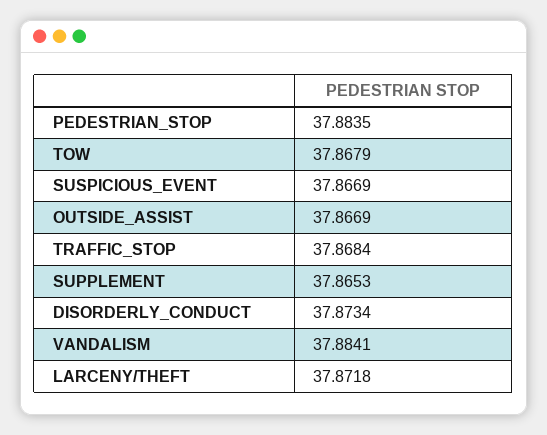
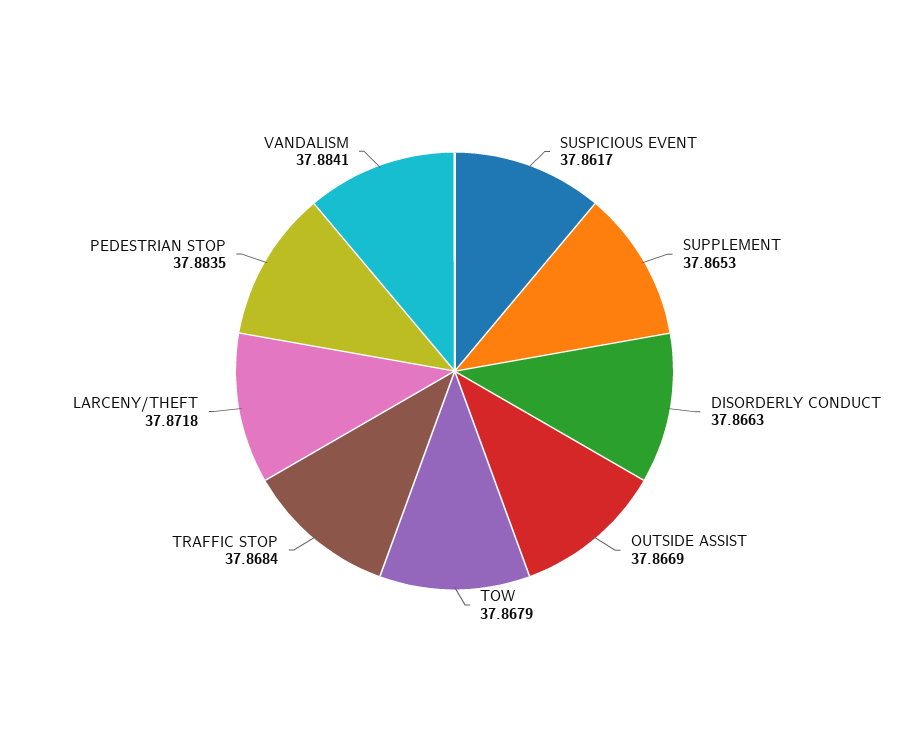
  {
    "PEDESTRIAN_STOP": 37.8835,
    "TOW": 37.8679,
-   "SUSPICIOUS_EVENT": 37.8669,
+   "SUSPICIOUS_EVENT": 37.8617,
    "OUTSIDE_ASSIST": 37.8669,
    "TRAFFIC_STOP": 37.8684,
    "SUPPLEMENT": 37.8653,
-   "DISORDERLY_CONDUCT": 37.8734,
+   "DISORDERLY_CONDUCT": 37.8663,
    "VANDALISM": 37.8841,
    "LARCENY/THEFT": 37.8718
  }

